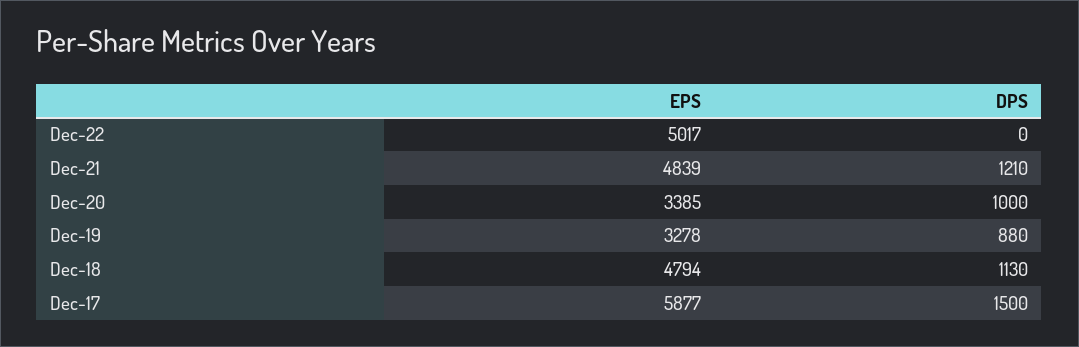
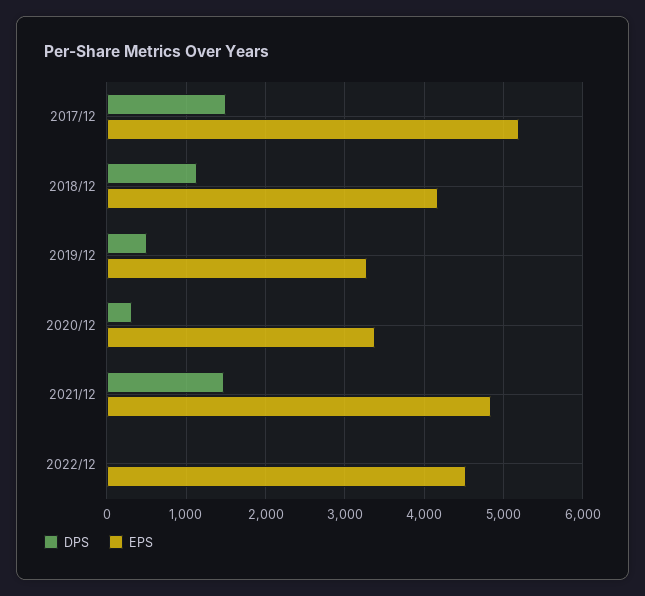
  {
    "EPS": {
-     "Dec-22": 5017,
+     "Dec-22": 4500,
      "Dec-21": 4839,
      "Dec-20": 3385,
      "Dec-19": 3278,
-     "Dec-18": 4794,
+     "Dec-18": 4200,
-     "Dec-17": 5877
+     "Dec-17": 5200
    },
    "DPS": {
      "Dec-22": 0,
-     "Dec-21": 1210,
+     "Dec-21": 1500,
-     "Dec-20": 1000,
+     "Dec-20": 300,
-     "Dec-19": 880,
+     "Dec-19": 500,
      "Dec-18": 1130,
      "Dec-17": 1500
    }
  }

